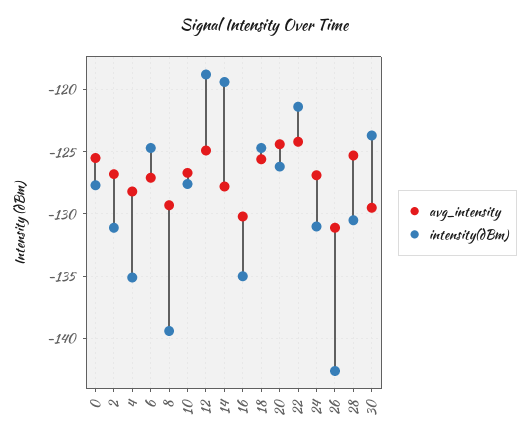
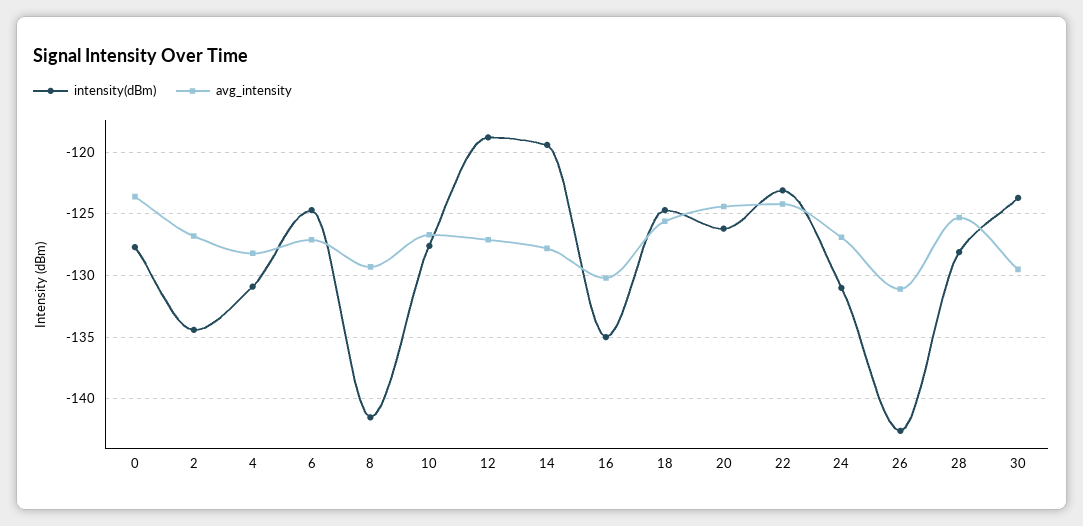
  {
    "avg_intensity": {
-     "0": -125.5,
+     "0": -123.5,
      "2": -127,
      "4": -128,
      "6": -127,
      "8": -129.5,
      "10": -126.5,
-     "12": -125,
+     "12": -127,
      "14": -128,
      "16": -130,
      "18": -125.5,
      "20": -124.5,
      "22": -124,
      "24": -127,
      "26": -131,
      "28": -125.5,
      "30": -129.5
    },
    "intensity(dBm)": {
      "0": -127.5,
-     "2": -131,
+     "2": -134.5,
-     "4": -135,
+     "4": -131,
      "6": -124.5,
-     "8": -139.5,
+     "8": -141.5,
      "10": -127.5,
      "12": -119,
      "14": -119.5,
      "16": -135,
      "18": -124.5,
      "20": -126,
-     "22": -121.5,
+     "22": -123,
      "24": -131,
      "26": -142.5,
-     "28": -130.5,
+     "28": -128,
      "30": -123.5
    }
  }

